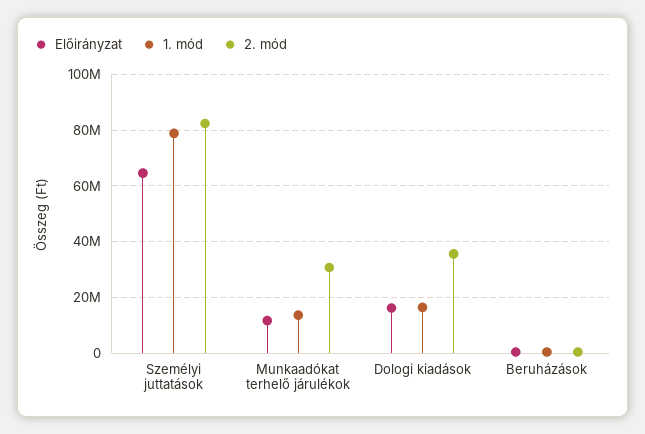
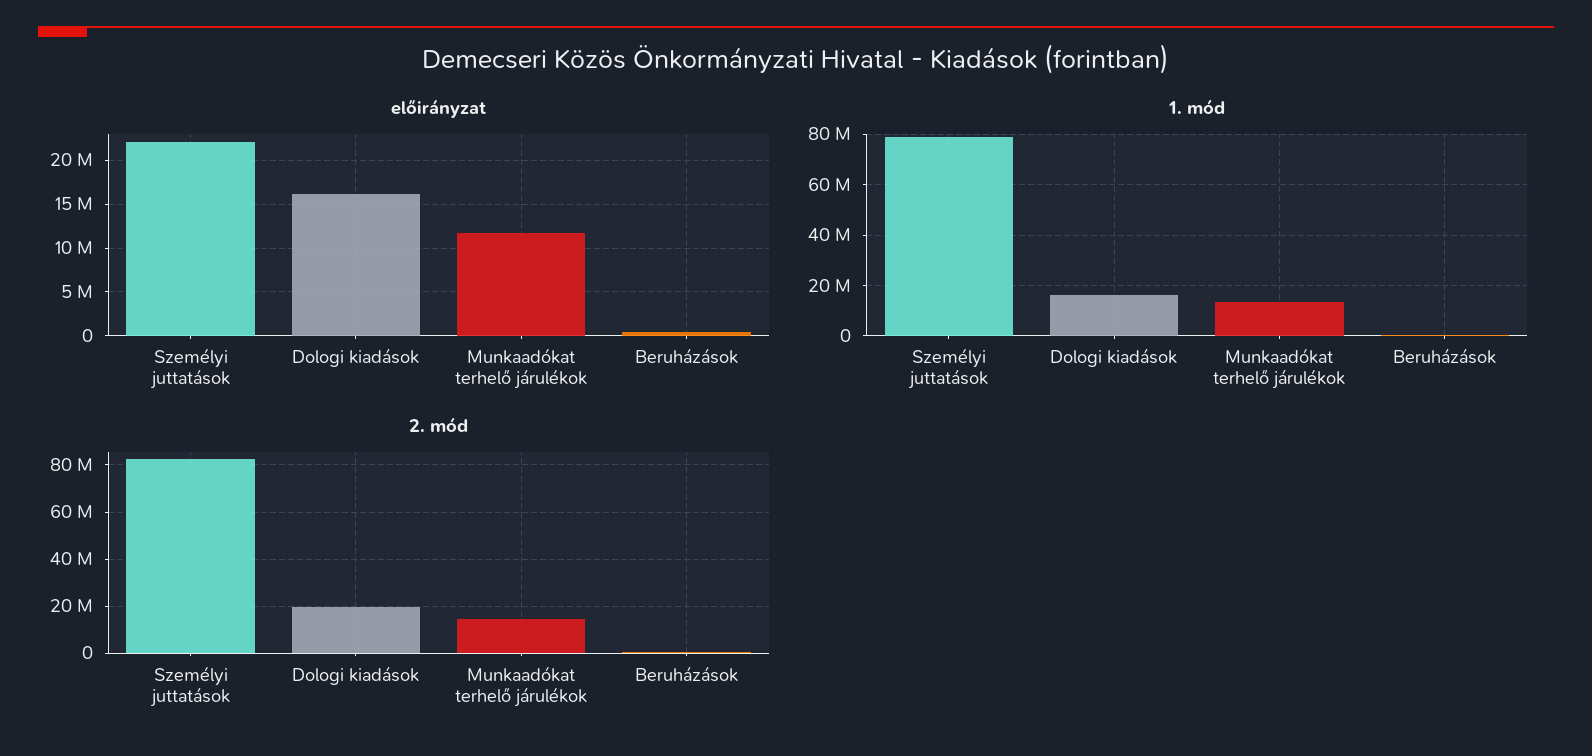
  {
    "Előirányzat": {
-     "Személyi juttatások": 65000000,
+     "Személyi juttatások": 22000000,
      "Munkaadókat terhelő járulékok": 12000000,
      "Dologi kiadások": 16000000,
      "Beruházások": 0
    },
    "1. mód": {
      "Személyi juttatások": 80000000,
      "Munkaadókat terhelő járulékok": 12500000,
      "Dologi kiadások": 17500000,
      "Beruházások": 0
    },
    "2. mód": {
      "Személyi juttatások": 82500000,
-     "Munkaadókat terhelő járulékok": 30000000,
+     "Munkaadókat terhelő járulékok": 15000000,
-     "Dologi kiadások": 35000000,
+     "Dologi kiadások": 20000000,
      "Beruházások": 0
    }
  }

